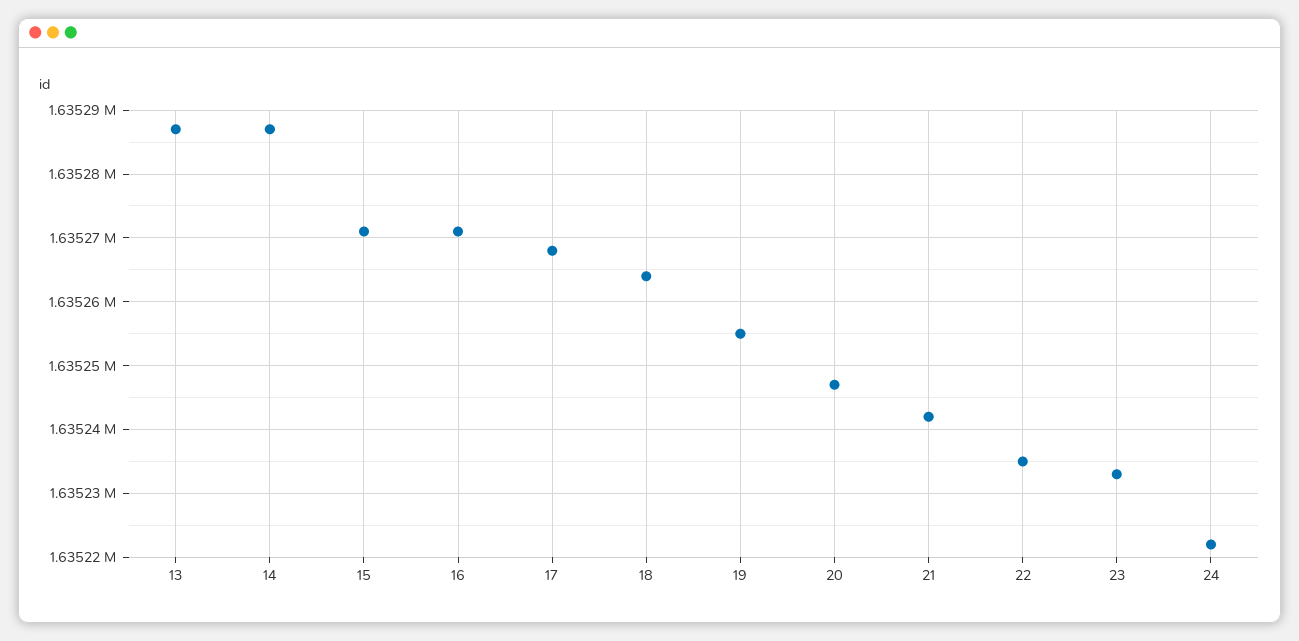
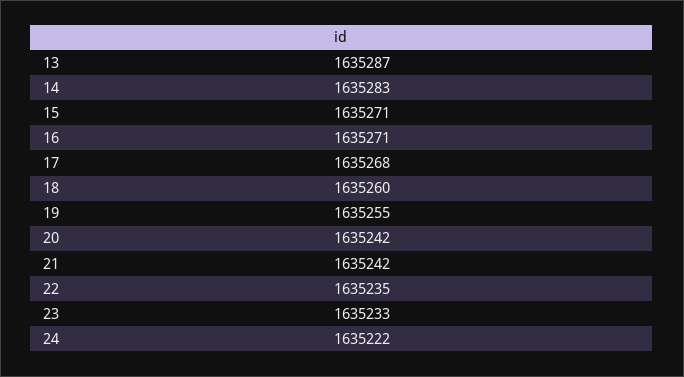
  {
    "13": 1635287,
-   "14": 1635287,
+   "14": 1635283,
    "15": 1635271,
    "16": 1635271,
    "17": 1635268,
-   "18": 1635264,
+   "18": 1635260,
    "19": 1635255,
-   "20": 1635247,
+   "20": 1635242,
    "21": 1635242,
    "22": 1635235,
    "23": 1635233,
    "24": 1635222
  }

